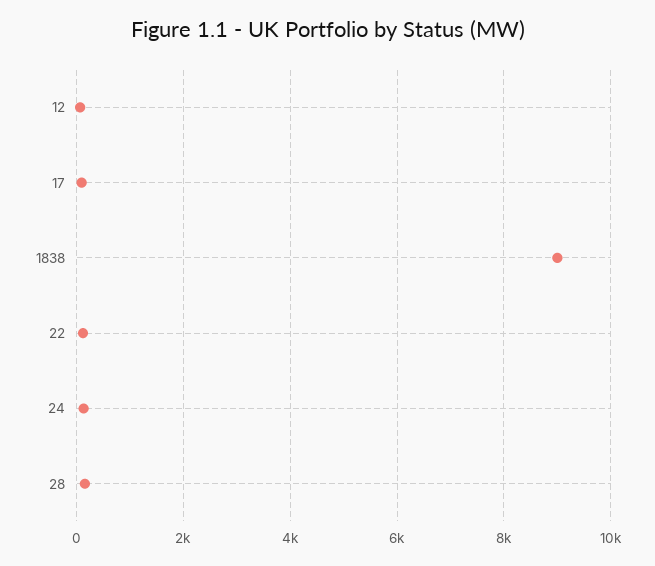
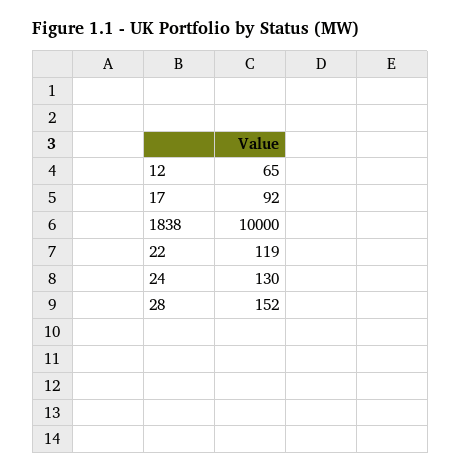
  {
    "12": 65,
    "17": 92,
-   "1838": 9000,
+   "1838": 10000,
    "22": 119,
    "24": 130,
    "28": 152
  }

